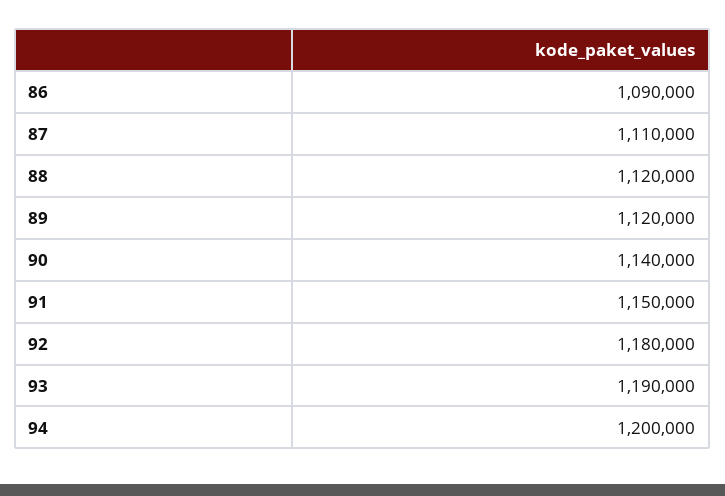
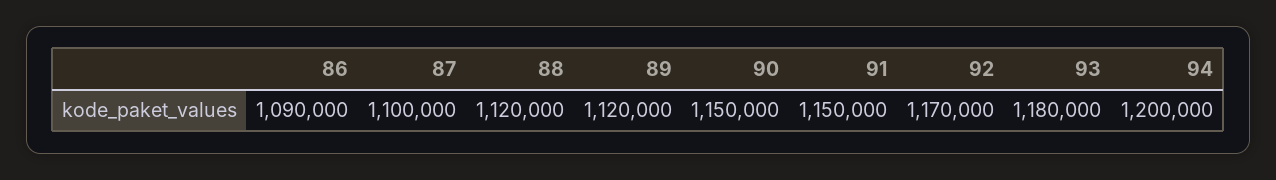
  {
    "86": 1090000,
-   "87": 1110000,
+   "87": 1100000,
    "88": 1120000,
    "89": 1120000,
-   "90": 1140000,
+   "90": 1150000,
    "91": 1150000,
-   "92": 1180000,
+   "92": 1170000,
-   "93": 1190000,
+   "93": 1180000,
    "94": 1200000
  }

